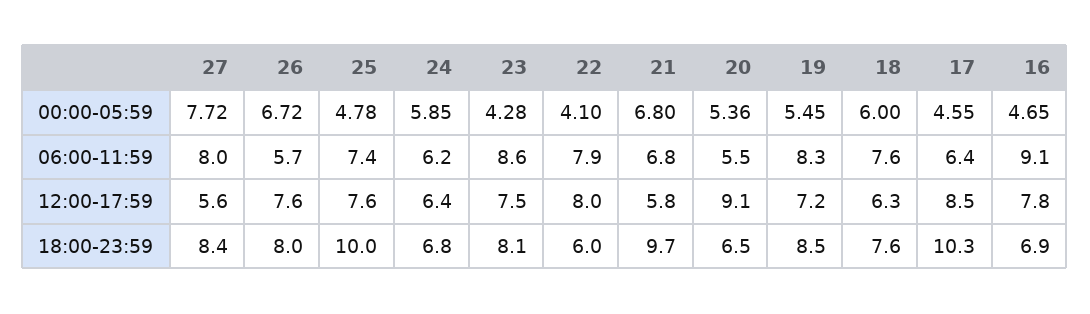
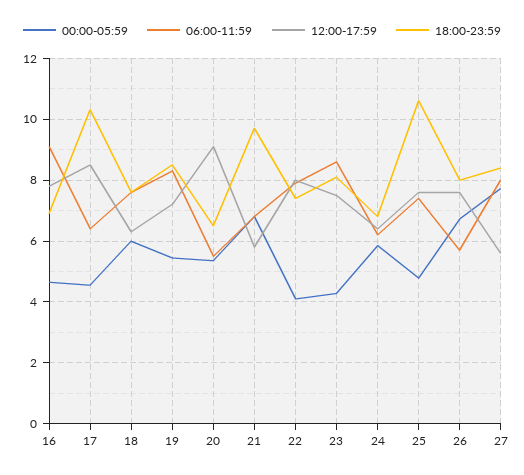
  {
    "00:00-05:59": {
      "27": 7.72,
      "26": 6.72,
      "25": 4.78,
      "24": 5.85,
      "23": 4.28,
      "22": 4.1,
      "21": 6.8,
      "20": 5.36,
      "19": 5.45,
      "18": 6,
      "17": 4.55,
      "16": 4.65
    },
    "06:00-11:59": {
      "27": 8,
      "26": 5.7,
      "25": 7.4,
      "24": 6.2,
      "23": 8.6,
      "22": 7.9,
      "21": 6.8,
      "20": 5.5,
      "19": 8.3,
      "18": 7.6,
      "17": 6.4,
      "16": 9.1
    },
    "12:00-17:59": {
      "27": 5.6,
      "26": 7.6,
      "25": 7.6,
      "24": 6.4,
      "23": 7.5,
      "22": 8,
      "21": 5.8,
      "20": 9.1,
      "19": 7.2,
      "18": 6.3,
      "17": 8.5,
      "16": 7.8
    },
    "18:00-23:59": {
      "27": 8.4,
      "26": 8,
-     "25": 10,
+     "25": 10.6,
      "24": 6.8,
      "23": 8.1,
-     "22": 6,
+     "22": 7.4,
      "21": 9.7,
      "20": 6.5,
      "19": 8.5,
      "18": 7.6,
      "17": 10.3,
      "16": 6.9
    }
  }

